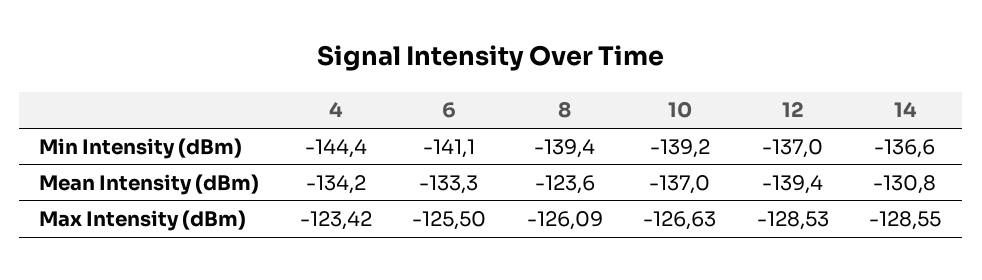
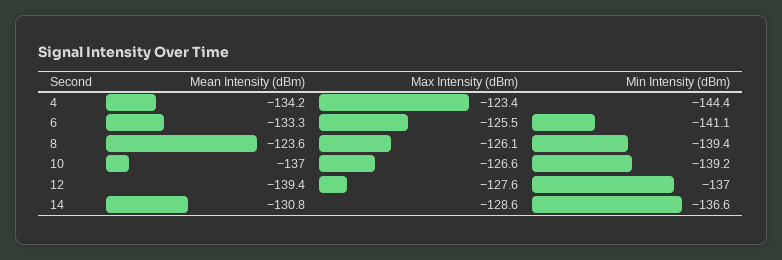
  {
    "4": {
      "Min Intensity (dBm)": -144.4,
      "Mean Intensity (dBm)": -134.2,
      "Max Intensity (dBm)": -123.42
    },
    "6": {
      "Min Intensity (dBm)": -141.1,
      "Mean Intensity (dBm)": -133.3,
      "Max Intensity (dBm)": -125.5
    },
    "8": {
      "Min Intensity (dBm)": -139.4,
      "Mean Intensity (dBm)": -123.6,
      "Max Intensity (dBm)": -126.09
    },
    "10": {
      "Min Intensity (dBm)": -139.2,
      "Mean Intensity (dBm)": -137,
      "Max Intensity (dBm)": -126.63
    },
    "12": {
      "Min Intensity (dBm)": -137,
      "Mean Intensity (dBm)": -139.4,
-     "Max Intensity (dBm)": -128.53
+     "Max Intensity (dBm)": -127.6
    },
    "14": {
      "Min Intensity (dBm)": -136.6,
      "Mean Intensity (dBm)": -130.8,
      "Max Intensity (dBm)": -128.55
    }
  }

